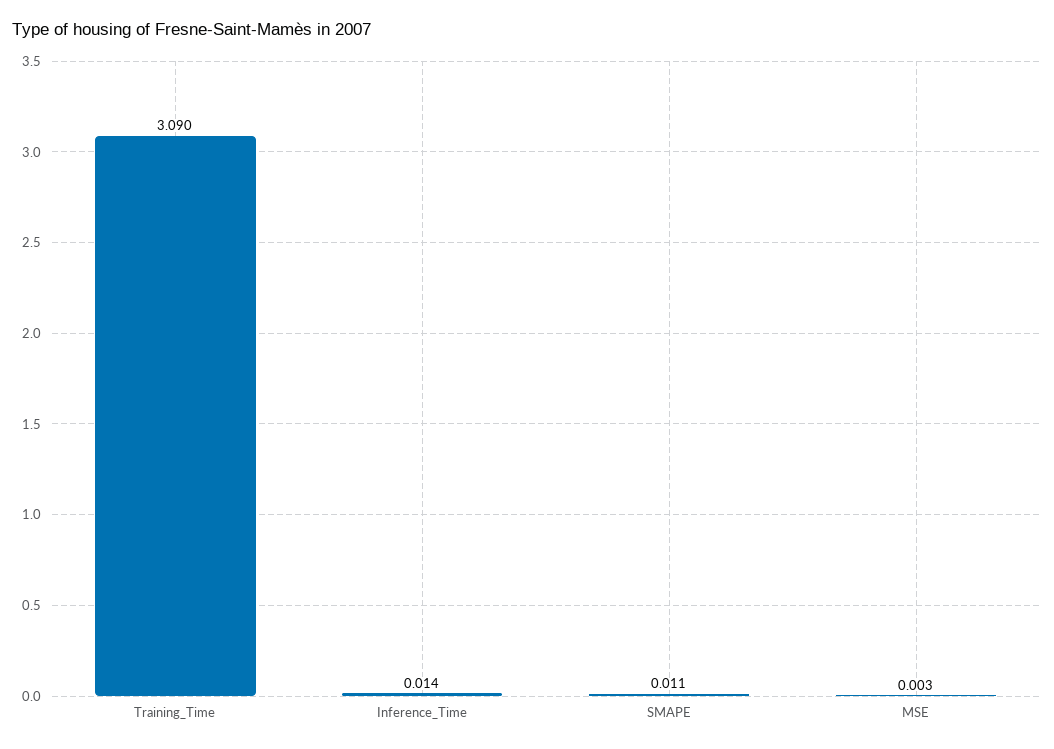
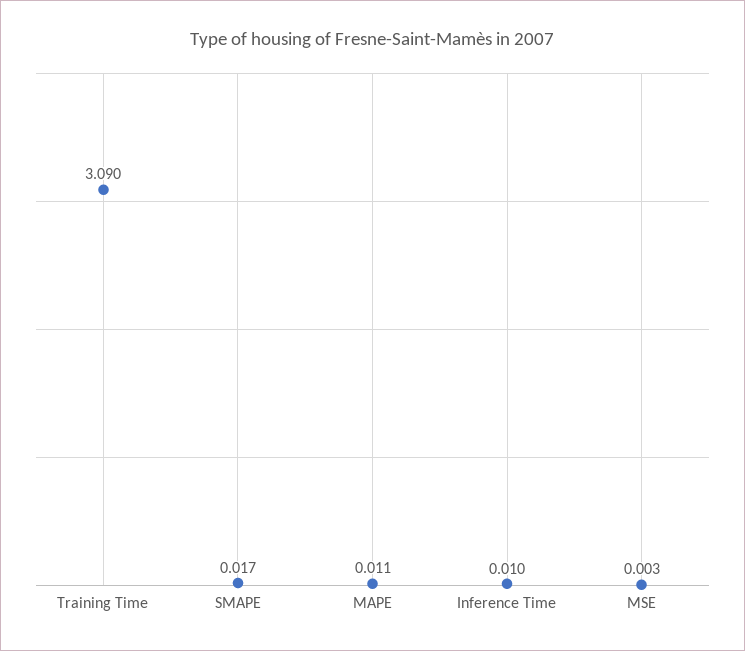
  {
    "Training_Time": 3.09,
-   "Inference_Time": 0.014,
+   "Inference_Time": 0.01,
-   "SMAPE": 0.011,
+   "SMAPE": 0.017,
-   "MSE": 0.003
+   "MSE": 0.003,
+   "MAPE": 0.011
  }

